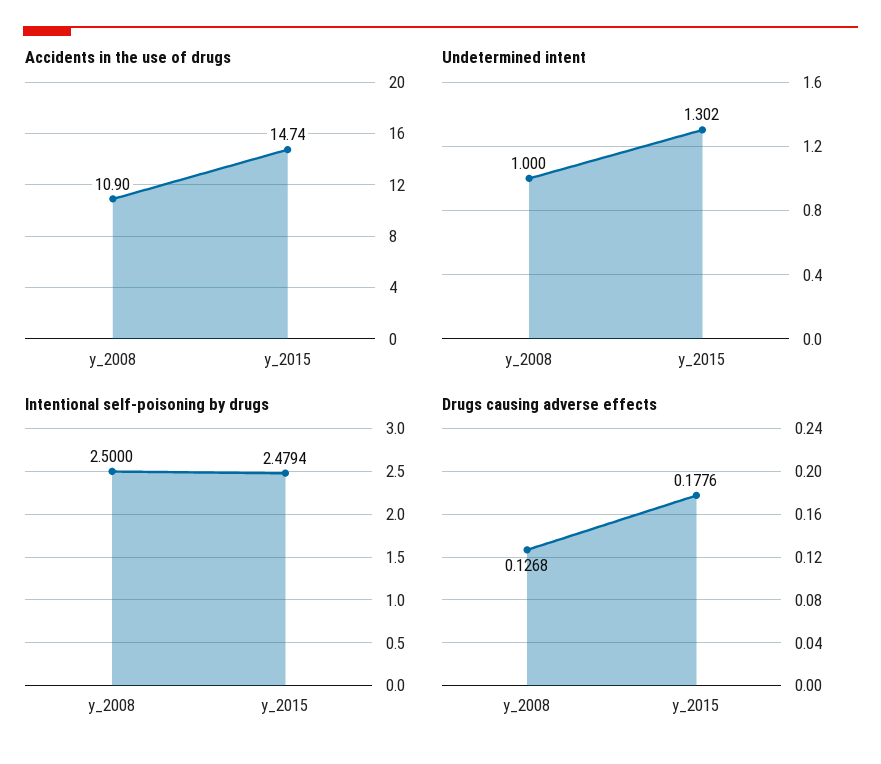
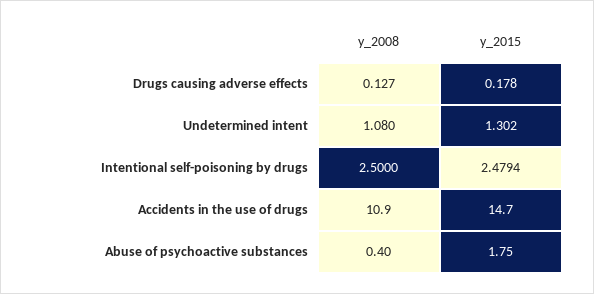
  {
    "Accidents in the use of drugs": {
      "y_2008": 10.9,
      "y_2015": 14.74
    },
    "Undetermined intent": {
-     "y_2008": 1,
+     "y_2008": 1.08,
      "y_2015": 1.302
    },
    "Intentional self-poisoning by drugs": {
      "y_2008": 2.5,
      "y_2015": 2.4794
    },
    "Drugs causing adverse effects": {
      "y_2008": 0.1268,
      "y_2015": 0.1776
-   }
+   },
+   "Abuse of psychoactive substances": {
+     "y_2008": 0.4,
+     "y_2015": 1.75
+   }
  }

